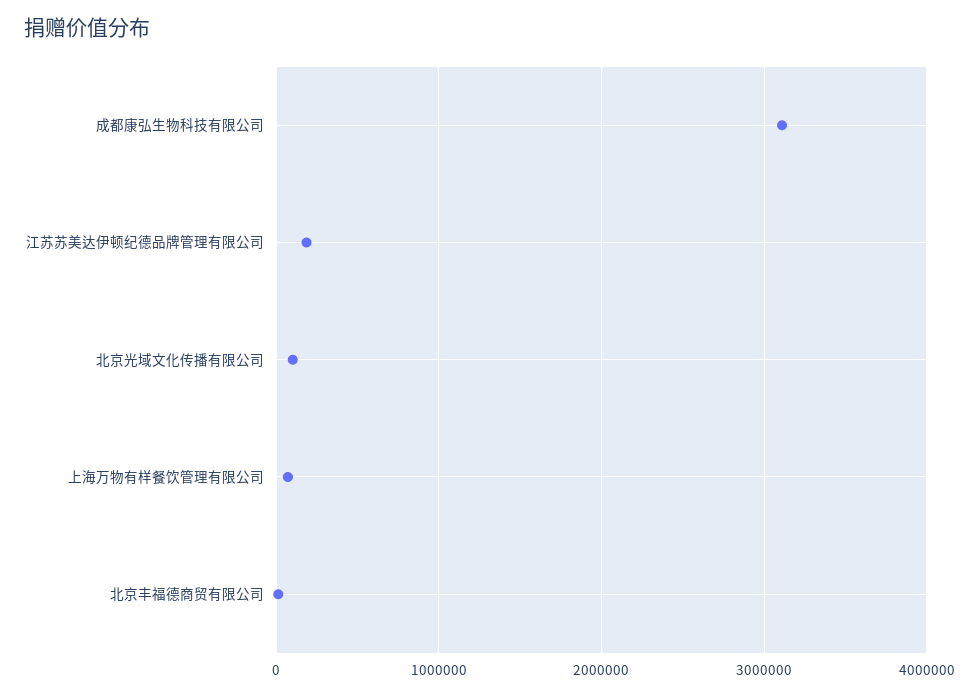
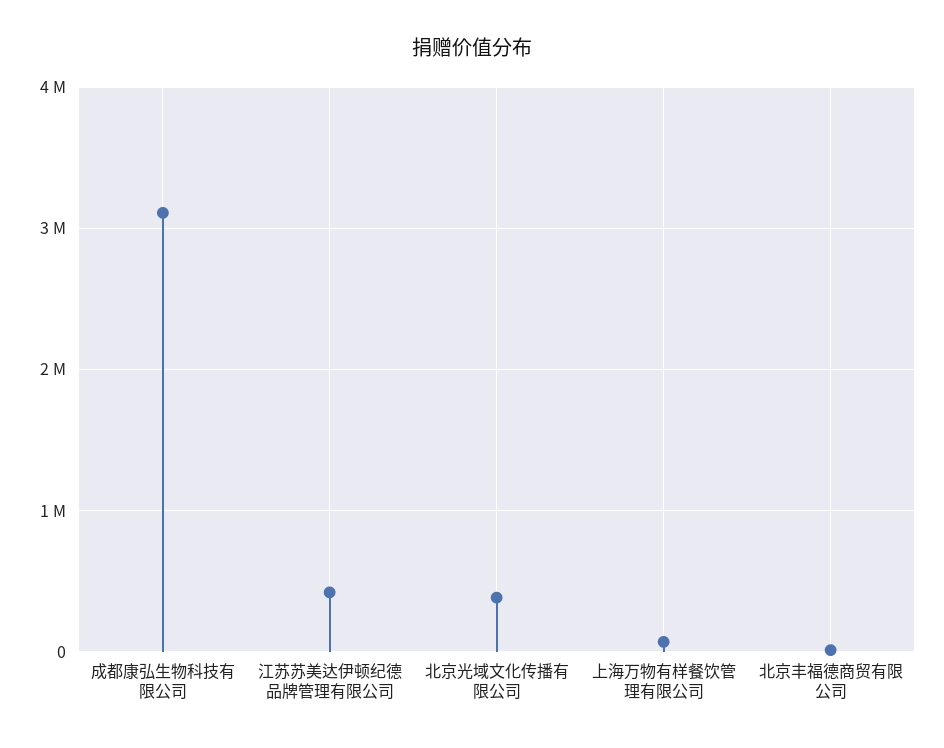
  {
    "成都康弘生物科技有限公司": 3100000,
-   "江苏苏美达伊顿纪德品牌管理有限公司": 200000,
+   "江苏苏美达伊顿纪德品牌管理有限公司": 400000,
-   "北京光域文化传播有限公司": 100000,
+   "北京光域文化传播有限公司": 400000,
    "上海万物有样餐饮管理有限公司": 100000,
    "北京丰福德商贸有限公司": 0
  }

